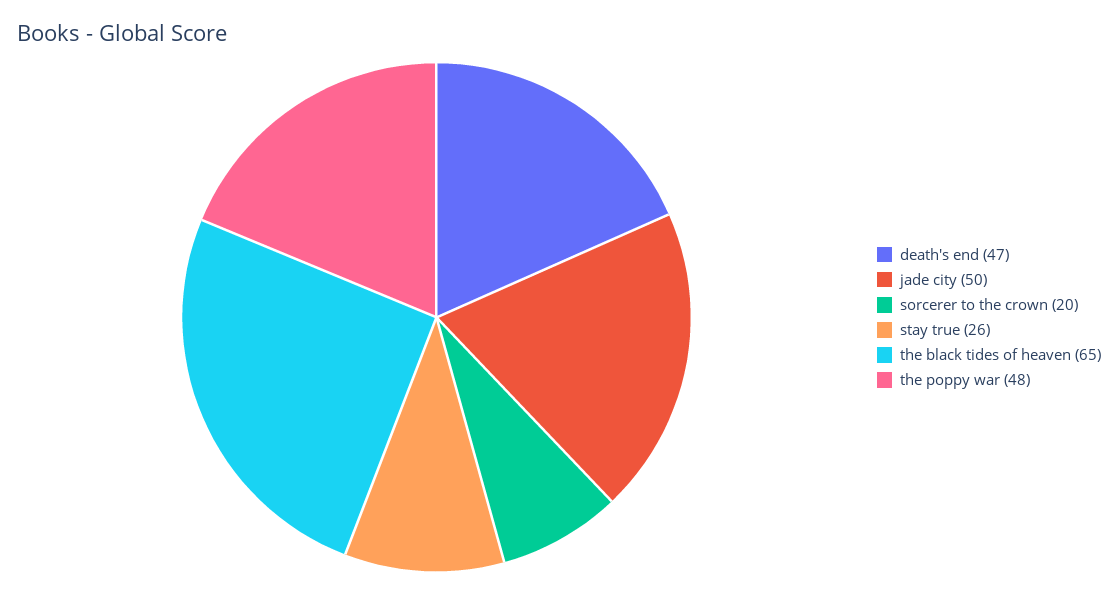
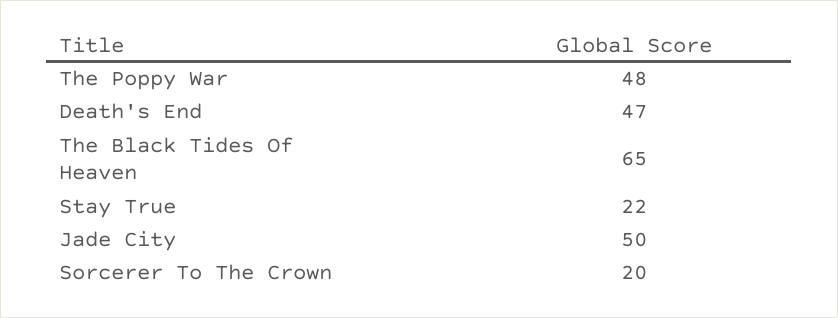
  {
    "death's end": 47,
    "jade city": 50,
    "sorcerer to the crown": 20,
-   "stay true": 26,
+   "stay true": 22,
    "the black tides of heaven": 65,
    "the poppy war": 48
  }

